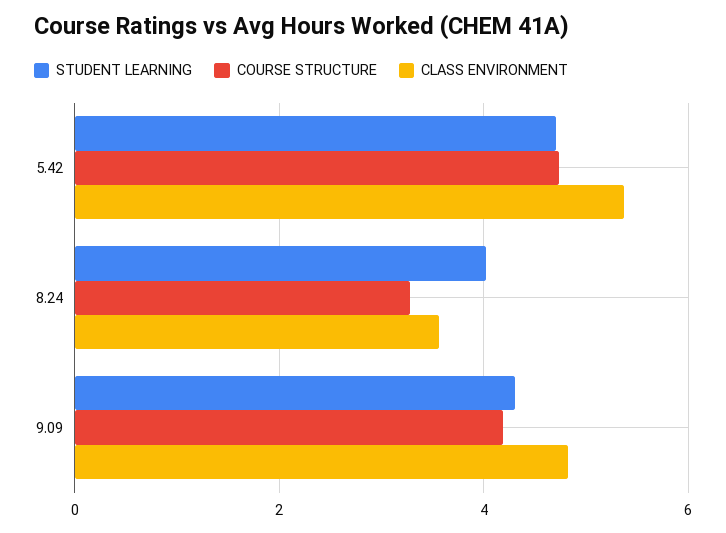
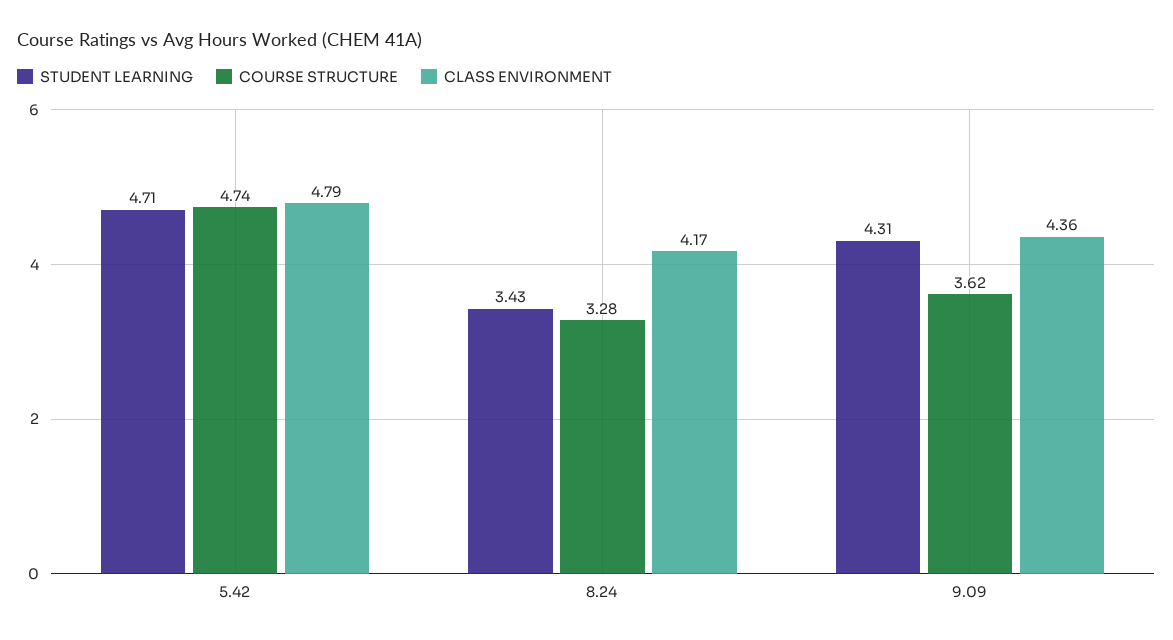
  {
    "STUDENT LEARNING": {
      "5.42": 4.71,
-     "8.24": 4,
+     "8.24": 3.43,
      "9.09": 4.31
    },
    "COURSE STRUCTURE": {
      "5.42": 4.74,
      "8.24": 3.28,
-     "9.09": 4.2
+     "9.09": 3.62
    },
    "CLASS ENVIRONMENT": {
-     "5.42": 5.4,
+     "5.42": 4.79,
-     "8.24": 3.6,
+     "8.24": 4.17,
-     "9.09": 4.8
+     "9.09": 4.36
    }
  }

